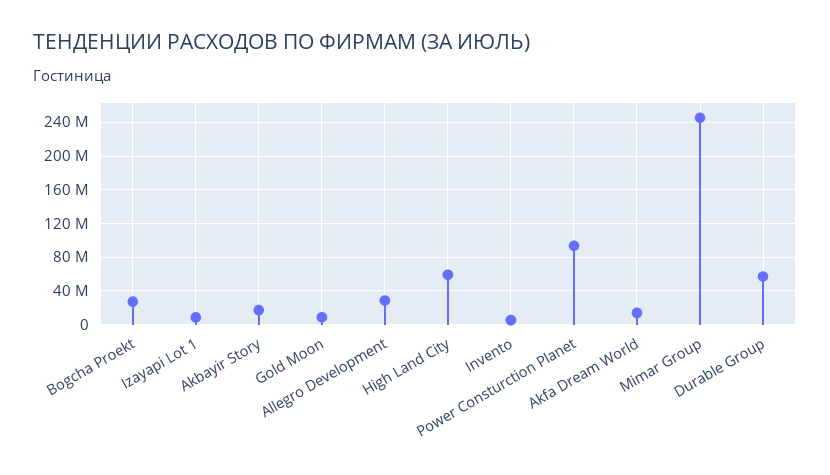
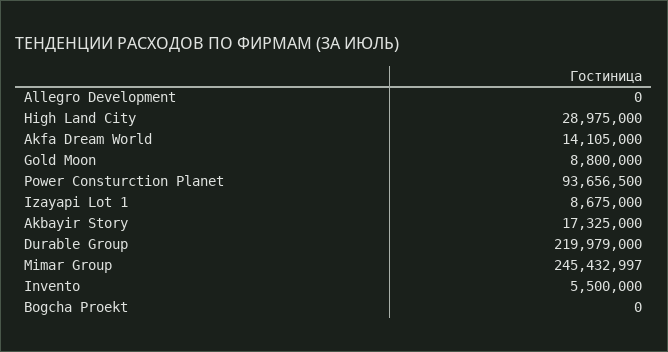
  {
-   "Bogcha Proekt": 30000000,
+   "Bogcha Proekt": 0,
    "Izayapi Lot 1": 8675000,
    "Akbayir Story": 17325000,
    "Gold Moon": 8800000,
-   "Allegro Development": 30000000,
+   "Allegro Development": 0,
-   "High Land City": 60000000,
+   "High Land City": 28975000,
    "Invento": 5500000,
    "Power Consturction Planet": 93656500,
    "Akfa Dream World": 14105000,
    "Mimar Group": 245432997,
-   "Durable Group": 60000000
+   "Durable Group": 219979000
  }

